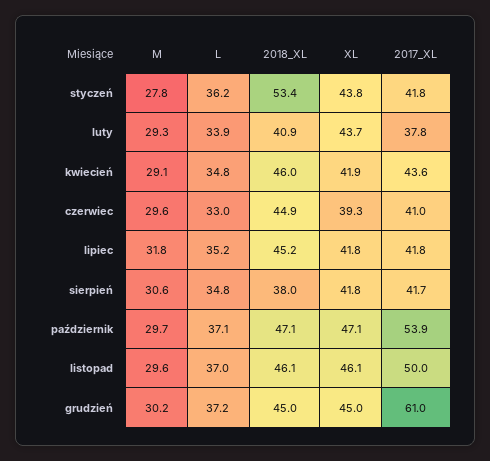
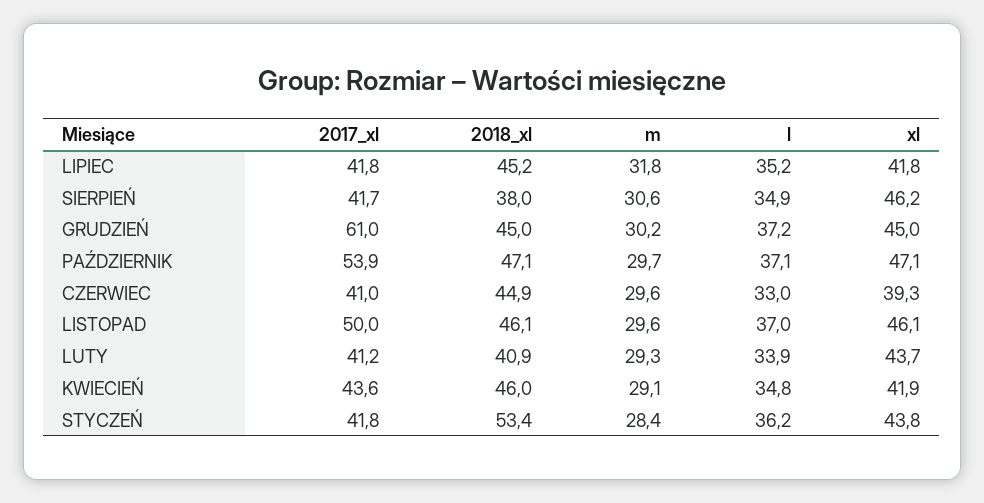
  {
    "M": {
-     "styczeń": 27.8,
+     "styczeń": 28.4,
      "luty": 29.3,
      "kwiecień": 29.1,
      "czerwiec": 29.6,
      "lipiec": 31.8,
      "sierpień": 30.6,
      "październik": 29.7,
      "listopad": 29.6,
      "grudzień": 30.2
    },
    "L": {
      "styczeń": 36.2,
      "luty": 33.9,
      "kwiecień": 34.8,
      "czerwiec": 33,
      "lipiec": 35.2,
-     "sierpień": 34.8,
+     "sierpień": 34.9,
      "październik": 37.1,
      "listopad": 37,
      "grudzień": 37.2
    },
    "2018_XL": {
      "styczeń": 53.4,
      "luty": 40.9,
      "kwiecień": 46,
      "czerwiec": 44.9,
      "lipiec": 45.2,
      "sierpień": 38,
      "październik": 47.1,
      "listopad": 46.1,
      "grudzień": 45
    },
    "XL": {
      "styczeń": 43.8,
      "luty": 43.7,
      "kwiecień": 41.9,
      "czerwiec": 39.3,
      "lipiec": 41.8,
-     "sierpień": 41.8,
+     "sierpień": 46.2,
      "październik": 47.1,
      "listopad": 46.1,
      "grudzień": 45
    },
    "2017_XL": {
      "styczeń": 41.8,
-     "luty": 37.8,
+     "luty": 41.2,
      "kwiecień": 43.6,
      "czerwiec": 41,
      "lipiec": 41.8,
      "sierpień": 41.7,
      "październik": 53.9,
      "listopad": 50,
      "grudzień": 61
    }
  }

